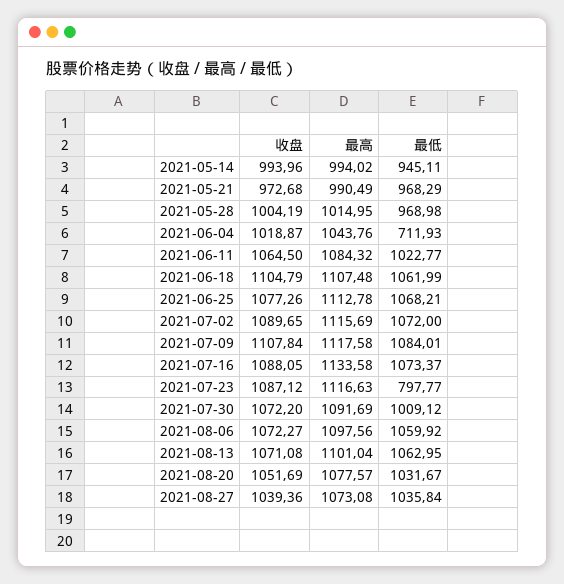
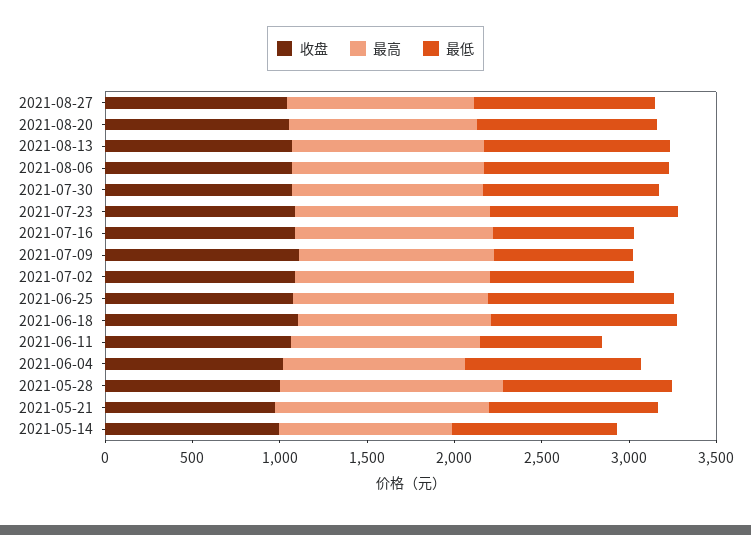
  {
    "收盘": {
      "2021-05-14": 993.96,
      "2021-05-21": 972.68,
      "2021-05-28": 1004.19,
      "2021-06-04": 1018.87,
      "2021-06-11": 1064.5,
      "2021-06-18": 1104.79,
      "2021-06-25": 1077.26,
      "2021-07-02": 1089.65,
      "2021-07-09": 1107.84,
      "2021-07-16": 1088.05,
      "2021-07-23": 1087.12,
      "2021-07-30": 1072.2,
      "2021-08-06": 1072.27,
      "2021-08-13": 1071.08,
      "2021-08-20": 1051.69,
      "2021-08-27": 1039.36
    },
    "最高": {
      "2021-05-14": 994.02,
-     "2021-05-21": 990.49,
+     "2021-05-21": 1200,
-     "2021-05-28": 1014.95,
+     "2021-05-28": 1300,
      "2021-06-04": 1043.76,
      "2021-06-11": 1084.32,
      "2021-06-18": 1107.48,
      "2021-06-25": 1112.78,
      "2021-07-02": 1115.69,
      "2021-07-09": 1117.58,
      "2021-07-16": 1133.58,
      "2021-07-23": 1116.63,
      "2021-07-30": 1091.69,
      "2021-08-06": 1097.56,
      "2021-08-13": 1101.04,
      "2021-08-20": 1077.57,
      "2021-08-27": 1073.08
    },
    "最低": {
      "2021-05-14": 945.11,
      "2021-05-21": 968.29,
      "2021-05-28": 968.98,
-     "2021-06-04": 711.93,
+     "2021-06-04": 1000,
-     "2021-06-11": 1022.77,
+     "2021-06-11": 700,
      "2021-06-18": 1061.99,
      "2021-06-25": 1068.21,
-     "2021-07-02": 1072,
+     "2021-07-02": 800,
-     "2021-07-09": 1084.01,
+     "2021-07-09": 800,
-     "2021-07-16": 1073.37,
+     "2021-07-16": 800,
-     "2021-07-23": 797.77,
+     "2021-07-23": 1100,
      "2021-07-30": 1009.12,
      "2021-08-06": 1059.92,
      "2021-08-13": 1062.95,
      "2021-08-20": 1031.67,
      "2021-08-27": 1035.84
    }
  }

